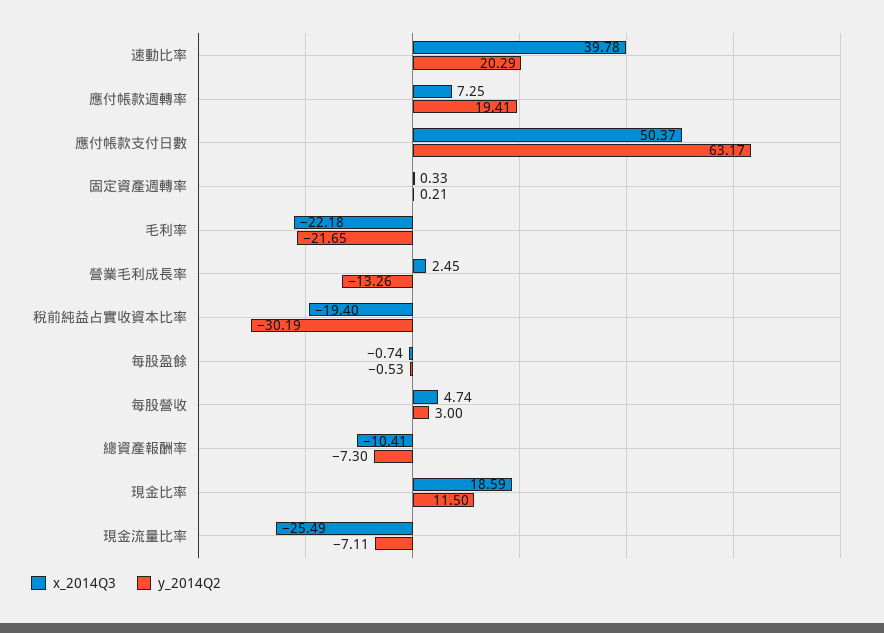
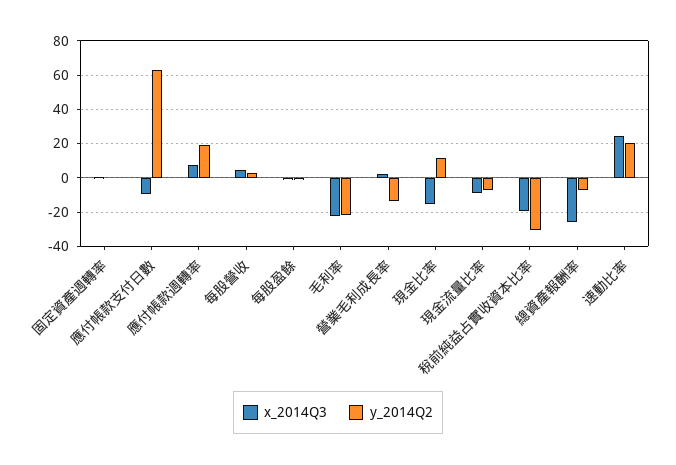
  {
    "x_2014Q3": {
-     "速動比率": 39.78,
+     "速動比率": 25,
      "應付帳款週轉率": 7.25,
-     "應付帳款支付日數": 50.37,
+     "應付帳款支付日數": -10,
      "固定資產週轉率": 0.33,
      "毛利率": -22.18,
      "營業毛利成長率": 2.45,
      "稅前純益占實收資本比率": -19.4,
      "每股盈餘": -0.74,
      "每股營收": 4.74,
-     "總資產報酬率": -10.41,
+     "總資產報酬率": -25,
-     "現金比率": 18.59,
+     "現金比率": -15,
-     "現金流量比率": -25.49
+     "現金流量比率": -10
    },
    "y_2014Q2": {
      "速動比率": 20.29,
      "應付帳款週轉率": 19.41,
      "應付帳款支付日數": 63.17,
      "固定資產週轉率": 0.21,
      "毛利率": -21.65,
      "營業毛利成長率": -13.26,
      "稅前純益占實收資本比率": -30.19,
      "每股盈餘": -0.53,
      "每股營收": 3,
      "總資產報酬率": -7.3,
      "現金比率": 11.5,
      "現金流量比率": -7.11
    }
  }

